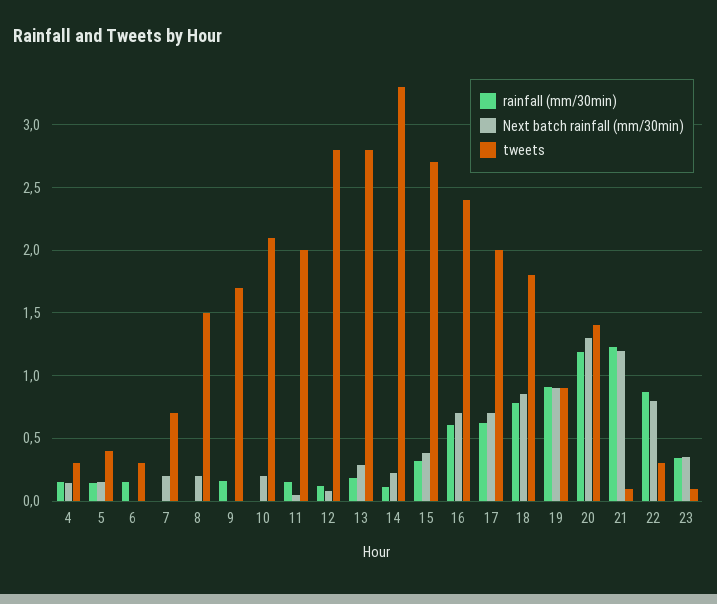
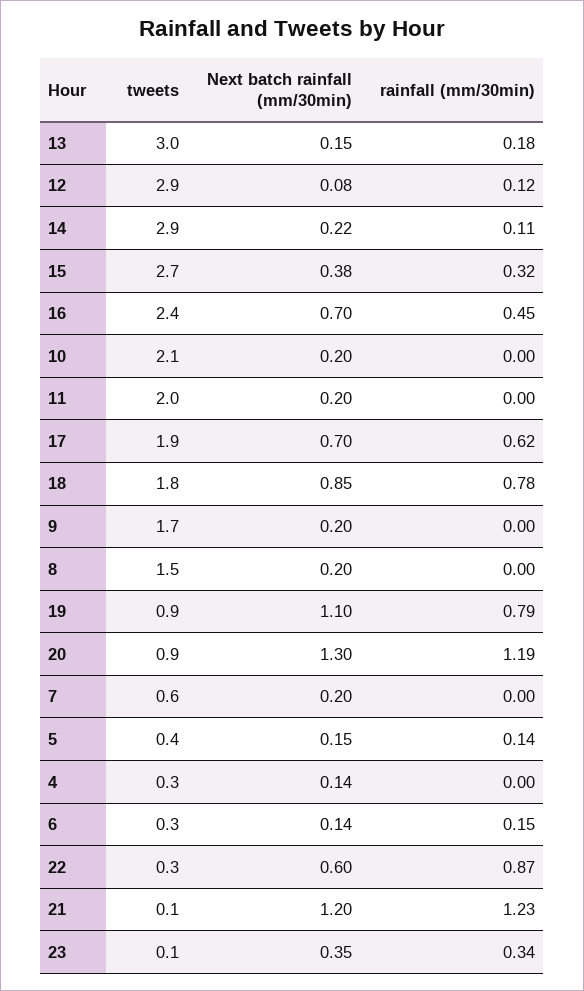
  {
    "rainfall (mm/30min)": {
-     "4": 0.15,
+     "4": 0,
      "5": 0.14,
      "6": 0.15,
      "7": 0,
      "8": 0,
-     "9": 0.15,
+     "9": 0,
      "10": 0,
-     "11": 0.15,
+     "11": 0,
      "12": 0.12,
      "13": 0.18,
      "14": 0.11,
      "15": 0.32,
-     "16": 0.6,
+     "16": 0.45,
      "17": 0.62,
      "18": 0.78,
-     "19": 0.9,
+     "19": 0.79,
      "20": 1.19,
      "21": 1.23,
      "22": 0.87,
      "23": 0.34
    },
    "Next batch rainfall (mm/30min)": {
      "4": 0.14,
      "5": 0.15,
-     "6": 0,
+     "6": 0.14,
      "7": 0.2,
      "8": 0.2,
-     "9": 0,
+     "9": 0.2,
      "10": 0.2,
-     "11": 0.05,
+     "11": 0.2,
      "12": 0.08,
-     "13": 0.3,
+     "13": 0.15,
      "14": 0.22,
      "15": 0.38,
      "16": 0.7,
      "17": 0.7,
      "18": 0.85,
-     "19": 0.9,
+     "19": 1.1,
      "20": 1.3,
      "21": 1.2,
-     "22": 0.8,
+     "22": 0.6,
      "23": 0.35
    },
    "tweets": {
      "4": 0.3,
      "5": 0.4,
      "6": 0.3,
-     "7": 0.7,
+     "7": 0.6,
      "8": 1.5,
      "9": 1.7,
      "10": 2.1,
      "11": 2,
-     "12": 2.8,
+     "12": 2.9,
-     "13": 2.8,
+     "13": 3,
-     "14": 3.3,
+     "14": 2.9,
      "15": 2.7,
      "16": 2.4,
-     "17": 2,
+     "17": 1.9,
      "18": 1.8,
      "19": 0.9,
-     "20": 1.4,
+     "20": 0.9,
      "21": 0.1,
      "22": 0.3,
      "23": 0.1
    }
  }

